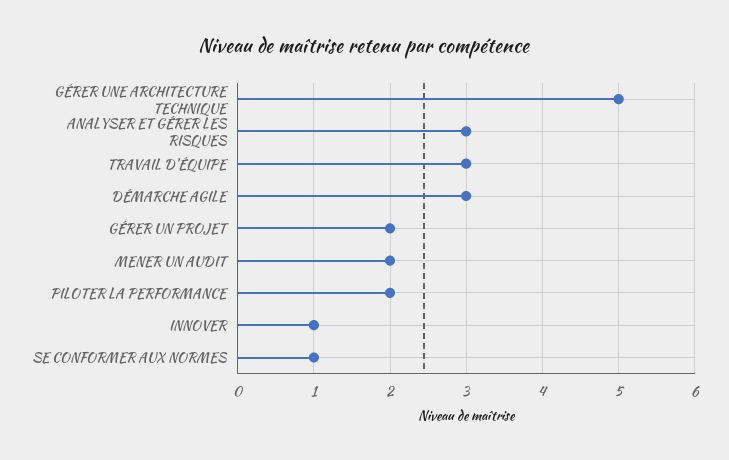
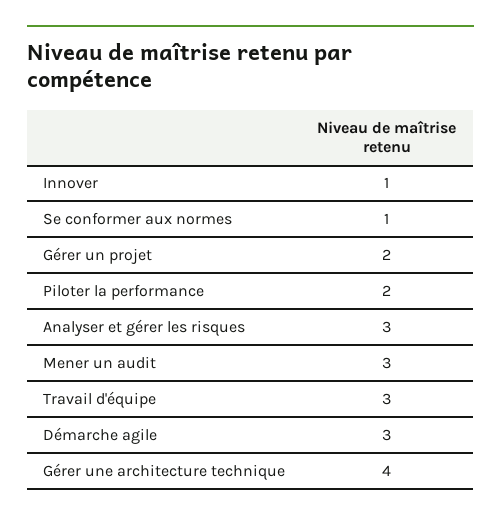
  {
-   "GÉRER UNE ARCHITECTURE TECHNIQUE": 5,
+   "GÉRER UNE ARCHITECTURE TECHNIQUE": 4,
    "ANALYSER ET GÉRER LES RISQUES": 3,
    "TRAVAIL D'ÉQUIPE": 3,
    "DÉMARCHE AGILE": 3,
    "GÉRER UN PROJET": 2,
-   "MENER UN AUDIT": 2,
+   "MENER UN AUDIT": 3,
    "PILOTER LA PERFORMANCE": 2,
    "INNOVER": 1,
    "SE CONFORMER AUX NORMES": 1
  }

